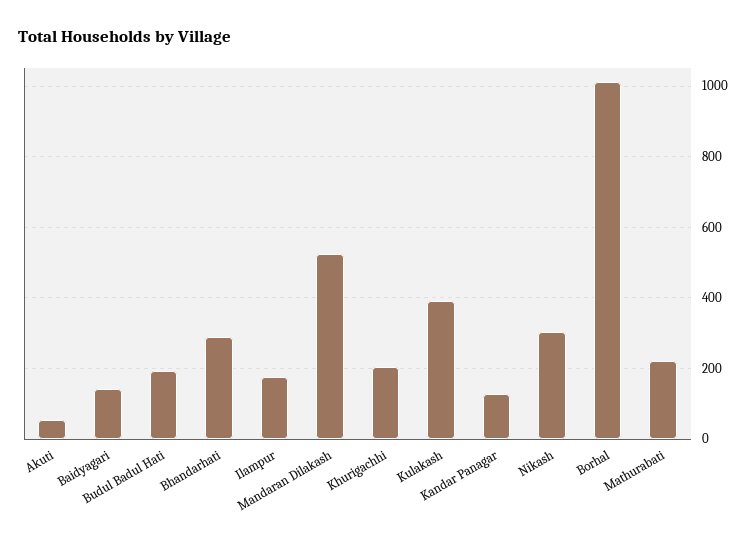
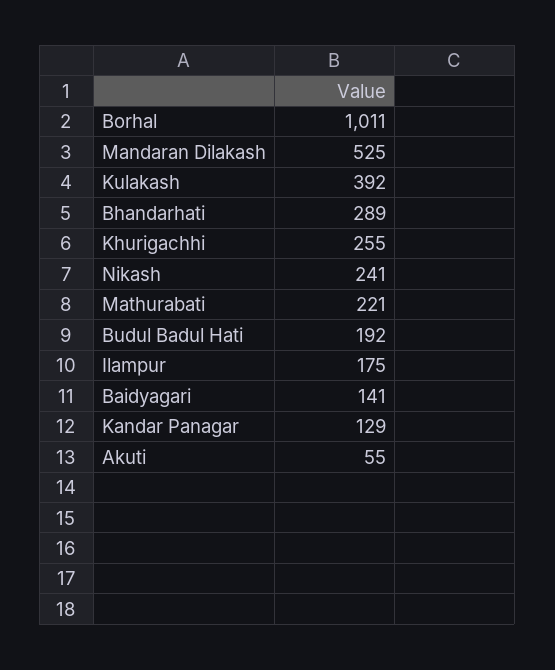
  {
    "Akuti": 55,
    "Baidyagari": 141,
    "Budul Badul Hati": 192,
    "Bhandarhati": 289,
    "Ilampur": 175,
    "Mandaran Dilakash": 525,
-   "Khurigachhi": 200,
+   "Khurigachhi": 255,
    "Kulakash": 392,
    "Kandar Panagar": 129,
-   "Nikash": 300,
+   "Nikash": 241,
    "Borhal": 1011,
    "Mathurabati": 221
  }

